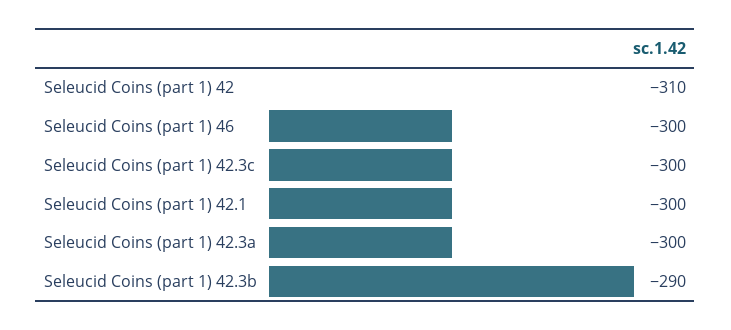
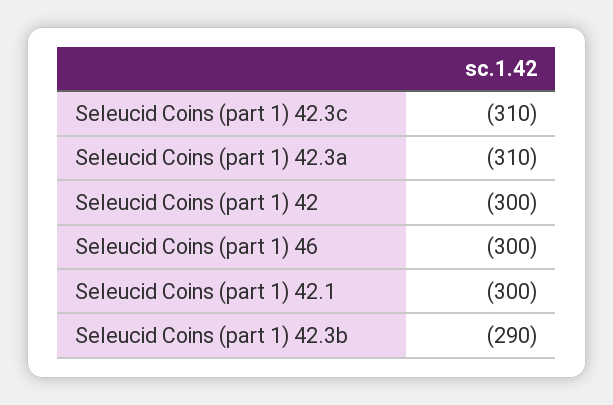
  {
-   "Seleucid Coins (part 1) 42": -310,
+   "Seleucid Coins (part 1) 42": -300,
    "Seleucid Coins (part 1) 46": -300,
-   "Seleucid Coins (part 1) 42.3c": -300,
+   "Seleucid Coins (part 1) 42.3c": -310,
    "Seleucid Coins (part 1) 42.1": -300,
-   "Seleucid Coins (part 1) 42.3a": -300,
+   "Seleucid Coins (part 1) 42.3a": -310,
    "Seleucid Coins (part 1) 42.3b": -290
  }

